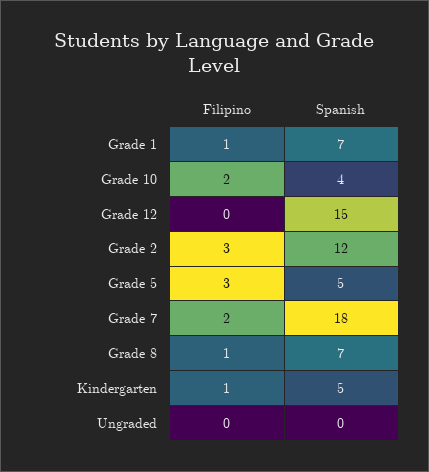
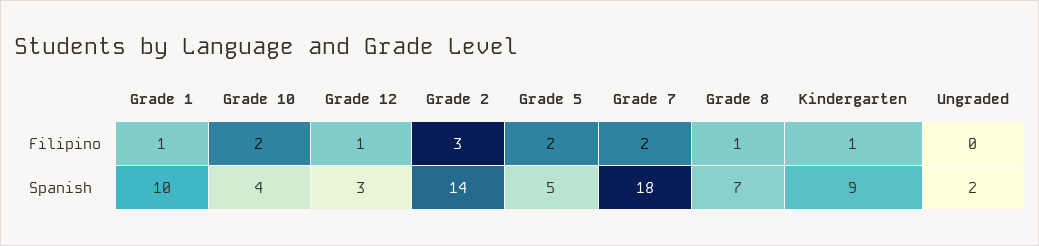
  {
    "Filipino": {
      "Grade 1": 1,
      "Grade 10": 2,
-     "Grade 12": 0,
+     "Grade 12": 1,
      "Grade 2": 3,
-     "Grade 5": 3,
+     "Grade 5": 2,
      "Grade 7": 2,
      "Grade 8": 1,
      "Kindergarten": 1,
      "Ungraded": 0
    },
    "Spanish": {
-     "Grade 1": 7,
+     "Grade 1": 10,
      "Grade 10": 4,
-     "Grade 12": 15,
+     "Grade 12": 3,
-     "Grade 2": 12,
+     "Grade 2": 14,
      "Grade 5": 5,
      "Grade 7": 18,
      "Grade 8": 7,
-     "Kindergarten": 5,
+     "Kindergarten": 9,
-     "Ungraded": 0
+     "Ungraded": 2
    }
  }

